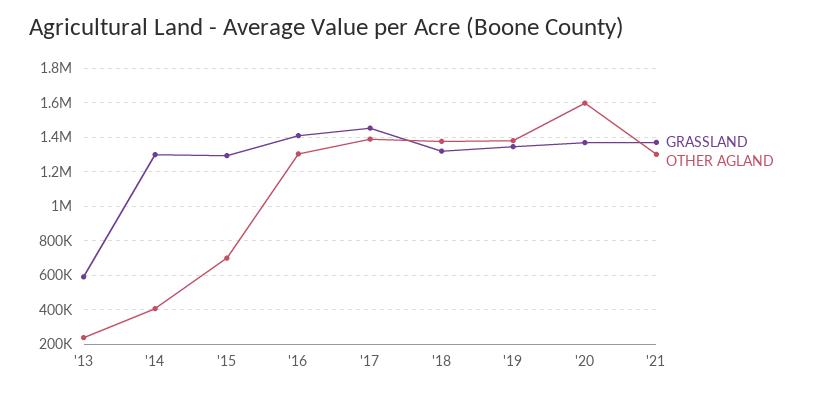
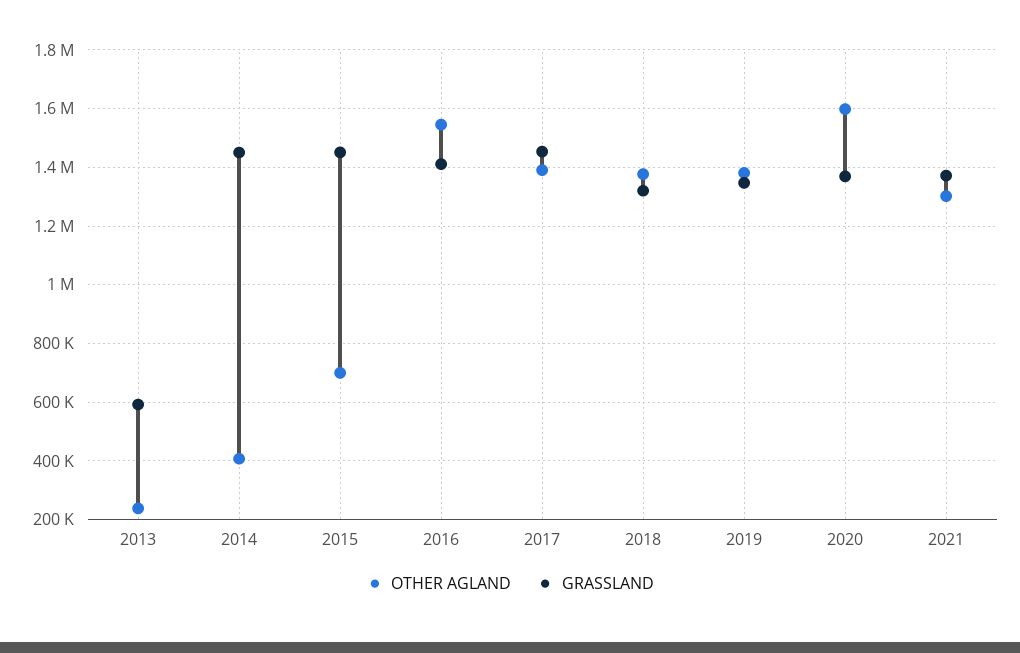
  {
    "GRASSLAND": {
      "'13": 600000,
-     "'14": 1300000,
+     "'14": 1450000,
-     "'15": 1300000,
+     "'15": 1450000,
      "'16": 1400000,
      "'17": 1450000,
      "'18": 1325000,
      "'19": 1350000,
      "'20": 1375000,
      "'21": 1375000
    },
    "OTHER AGLAND": {
      "'13": 250000,
      "'14": 400000,
      "'15": 700000,
-     "'16": 1300000,
+     "'16": 1550000,
      "'17": 1400000,
      "'18": 1375000,
      "'19": 1375000,
      "'20": 1600000,
      "'21": 1300000
    }
  }

